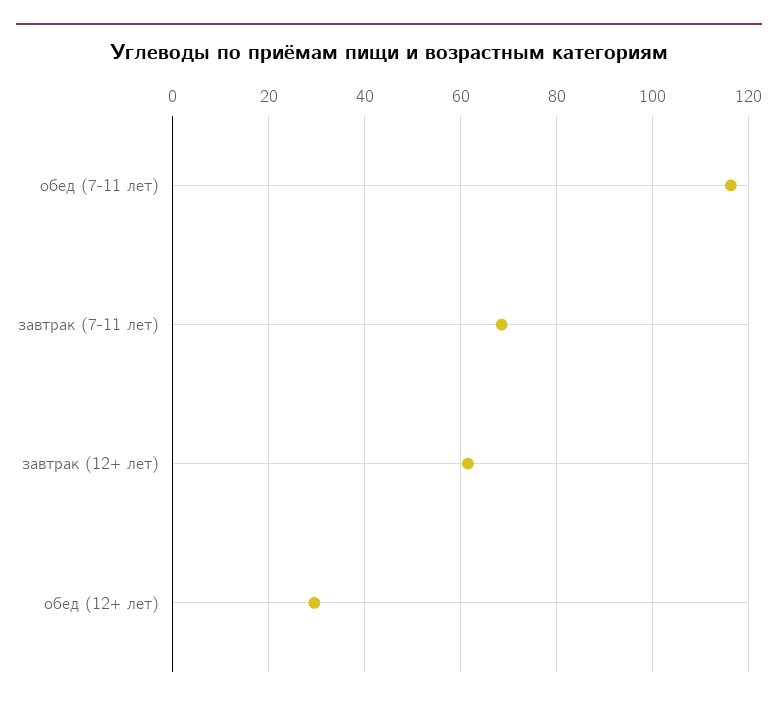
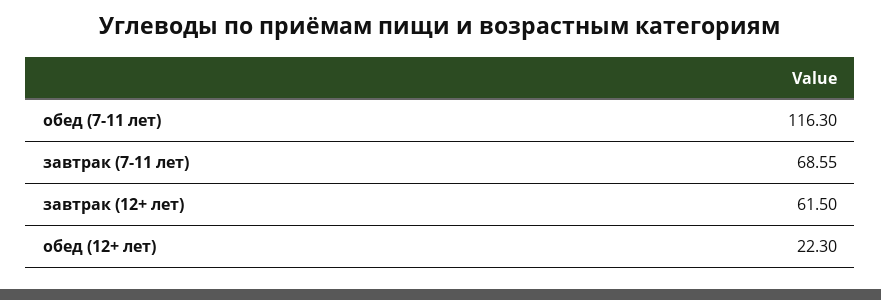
  {
    "обед (7-11 лет)": 116.3,
    "завтрак (7-11 лет)": 68.55,
    "завтрак (12+ лет)": 61.5,
-   "обед (12+ лет)": 30
+   "обед (12+ лет)": 22.3
  }

